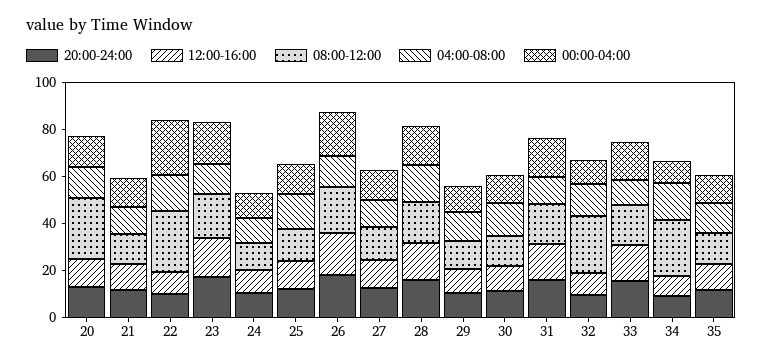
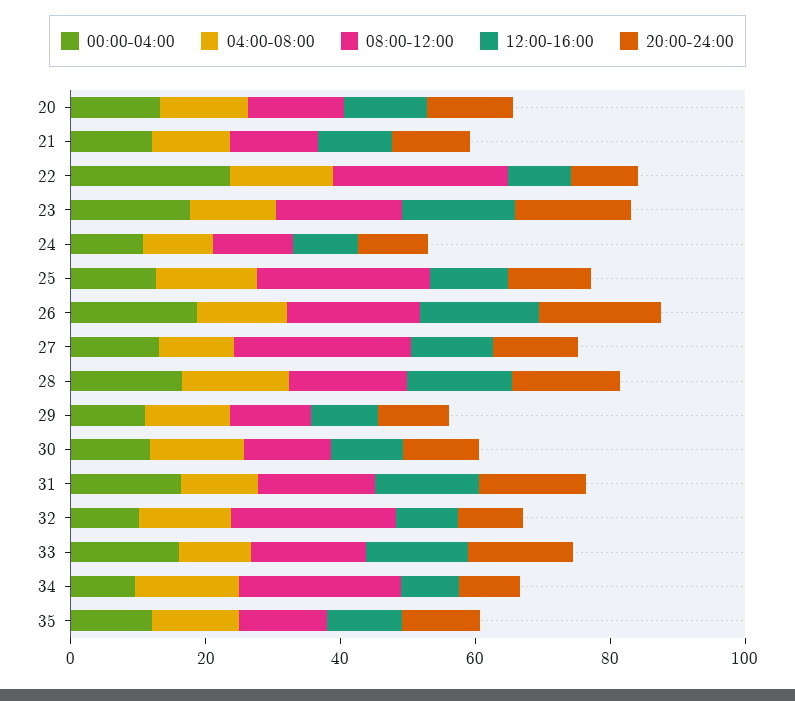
  {
    "20:00-24:00": {
      "20": 15,
      "21": 10,
      "22": 10,
      "23": 15,
      "24": 10,
      "25": 10,
      "26": 20,
      "27": 15,
      "28": 15,
      "29": 10,
      "30": 10,
      "31": 15,
      "32": 10,
      "33": 15,
      "34": 10,
      "35": 10
    },
    "12:00-16:00": {
      "20": 10,
      "21": 10,
      "22": 10,
      "23": 15,
      "24": 10,
      "25": 10,
      "26": 20,
      "27": 10,
      "28": 15,
      "29": 10,
      "30": 10,
      "31": 15,
      "32": 10,
      "33": 15,
      "34": 10,
      "35": 10
    },
    "08:00-12:00": {
-     "20": 25,
+     "20": 15,
      "21": 15,
      "22": 25,
      "23": 20,
      "24": 10,
-     "25": 15,
+     "25": 25,
      "26": 20,
-     "27": 15,
+     "27": 25,
      "28": 20,
      "29": 10,
      "30": 15,
      "31": 15,
      "32": 25,
      "33": 15,
      "34": 25,
      "35": 15
    },
    "04:00-08:00": {
      "20": 15,
      "21": 10,
      "22": 15,
      "23": 15,
      "24": 10,
      "25": 15,
      "26": 15,
      "27": 10,
      "28": 15,
      "29": 15,
      "30": 15,
      "31": 10,
      "32": 15,
      "33": 10,
      "34": 15,
      "35": 15
    },
    "00:00-04:00": {
      "20": 15,
      "21": 10,
      "22": 25,
      "23": 20,
      "24": 10,
      "25": 15,
      "26": 20,
      "27": 15,
      "28": 15,
      "29": 10,
      "30": 10,
      "31": 15,
      "32": 10,
      "33": 15,
      "34": 10,
      "35": 10
    }
  }

